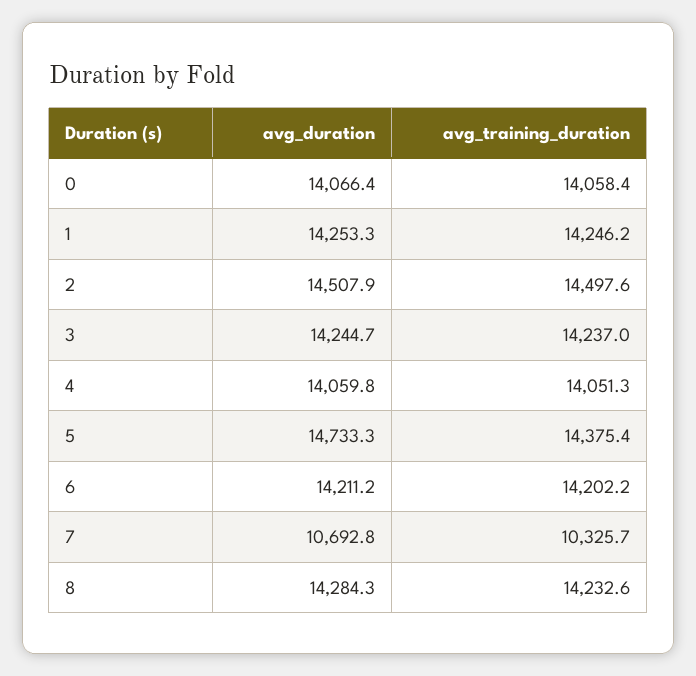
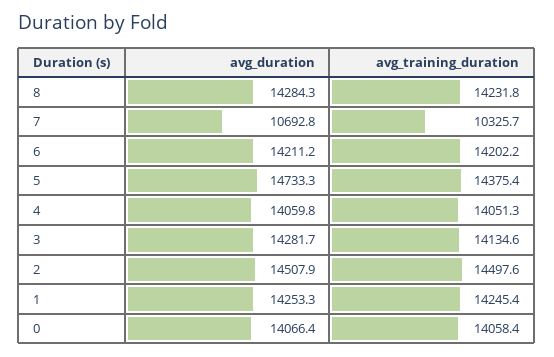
  {
    "avg_duration": {
      "0": 14066.4,
      "1": 14253.3,
      "2": 14507.9,
-     "3": 14244.7,
+     "3": 14281.7,
      "4": 14059.8,
      "5": 14733.3,
      "6": 14211.2,
      "7": 10692.8,
      "8": 14284.3
    },
    "avg_training_duration": {
      "0": 14058.4,
-     "1": 14246.2,
+     "1": 14245.4,
      "2": 14497.6,
-     "3": 14237,
+     "3": 14134.6,
      "4": 14051.3,
      "5": 14375.4,
      "6": 14202.2,
      "7": 10325.7,
-     "8": 14232.6
+     "8": 14231.8
    }
  }

